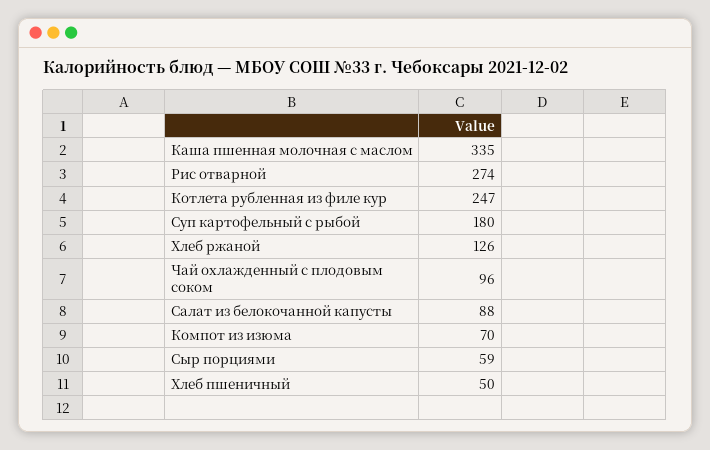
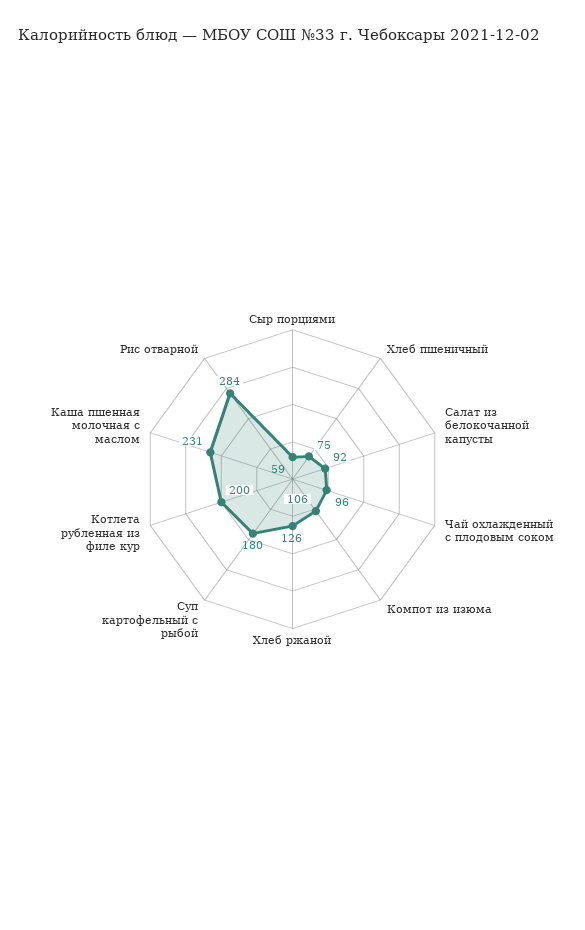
  {
-   "Каша пшенная молочная с маслом": 335,
+   "Каша пшенная молочная с маслом": 231,
-   "Рис отварной": 274,
+   "Рис отварной": 284,
-   "Котлета рубленная из филе кур": 247,
+   "Котлета рубленная из филе кур": 200,
    "Суп картофельный с рыбой": 180,
    "Хлеб ржаной": 126,
    "Чай охлажденный с плодовым соком": 96,
-   "Салат из белокочанной капусты": 88,
+   "Салат из белокочанной капусты": 92,
-   "Компот из изюма": 70,
+   "Компот из изюма": 106,
    "Сыр порциями": 59,
-   "Хлеб пшеничный": 50
+   "Хлеб пшеничный": 75
  }

